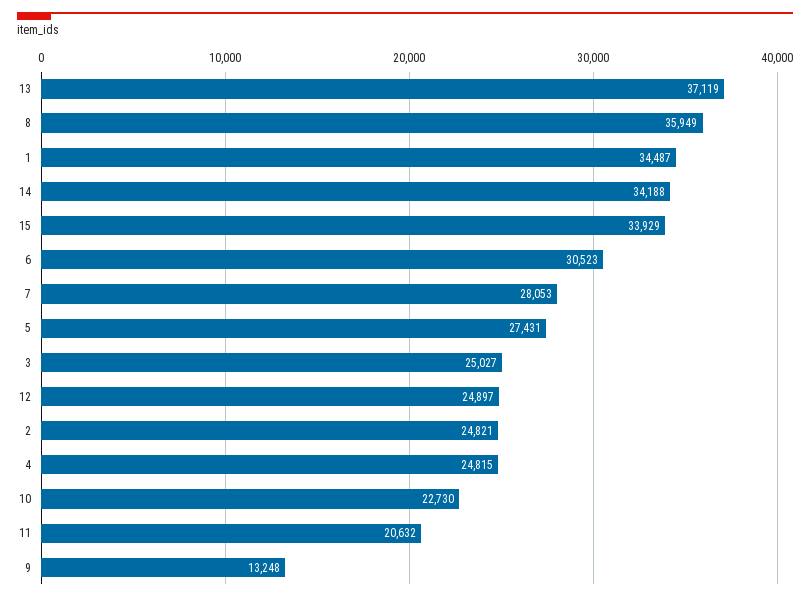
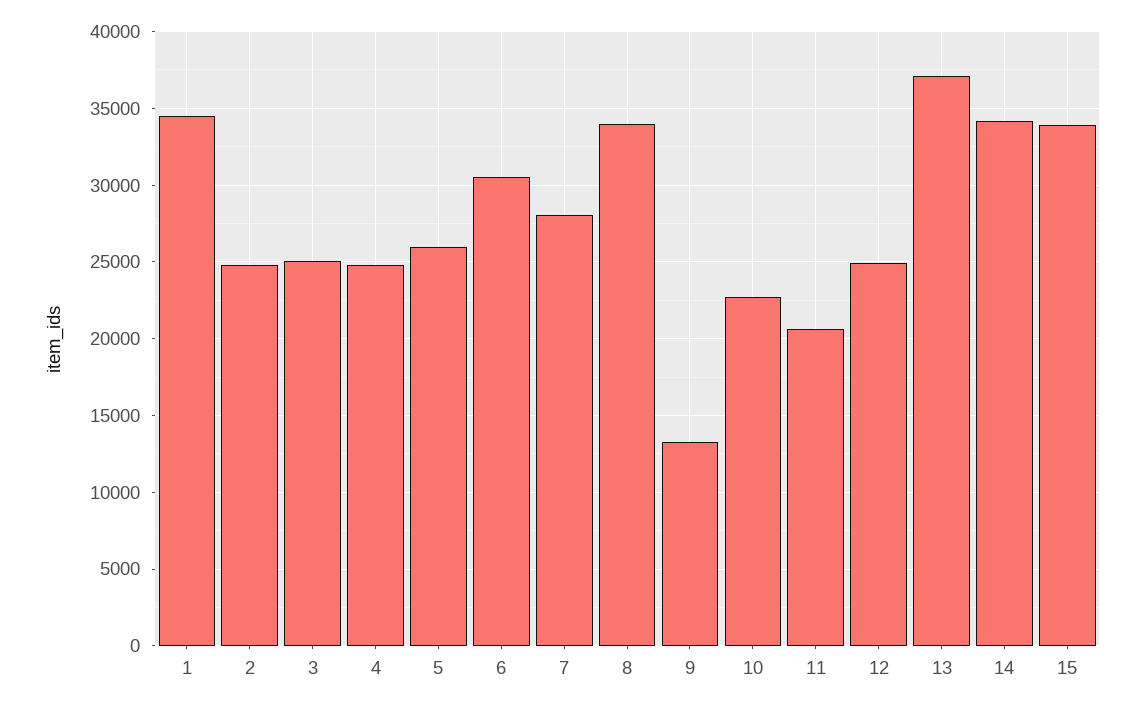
  {
    "13": 37119,
-   "8": 35949,
+   "8": 34000,
    "1": 34487,
    "14": 34188,
    "15": 33929,
    "6": 30523,
    "7": 28053,
-   "5": 27431,
+   "5": 26000,
    "3": 25027,
    "12": 24897,
    "2": 24821,
    "4": 24815,
    "10": 22730,
    "11": 20632,
    "9": 13248
  }

